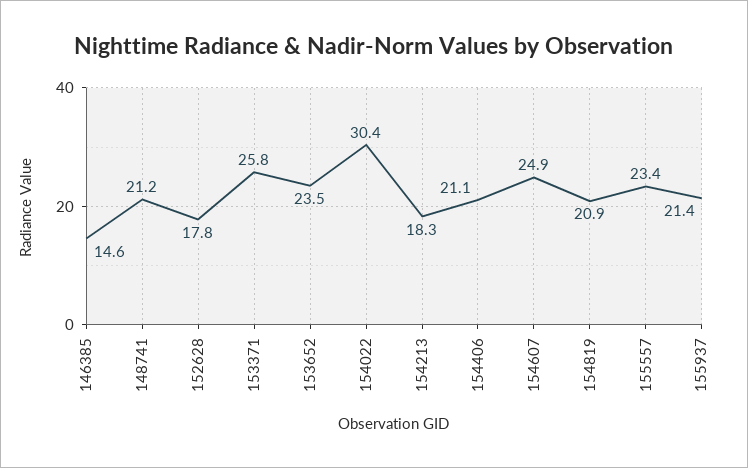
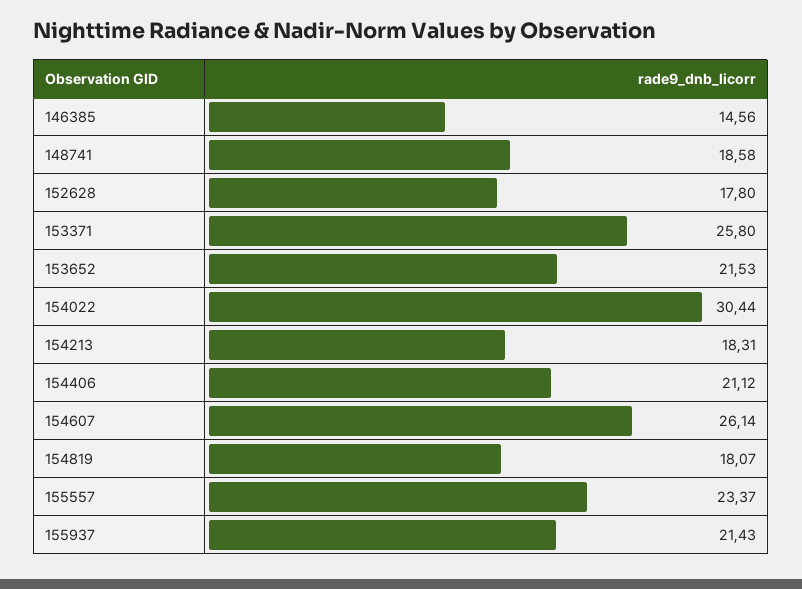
  {
    "146385": 14.56,
-   "148741": 21.2,
+   "148741": 18.58,
    "152628": 17.8,
    "153371": 25.8,
-   "153652": 23.5,
+   "153652": 21.53,
    "154022": 30.44,
    "154213": 18.31,
    "154406": 21.12,
-   "154607": 24.9,
+   "154607": 26.14,
-   "154819": 20.9,
+   "154819": 18.07,
    "155557": 23.37,
    "155937": 21.43
  }

